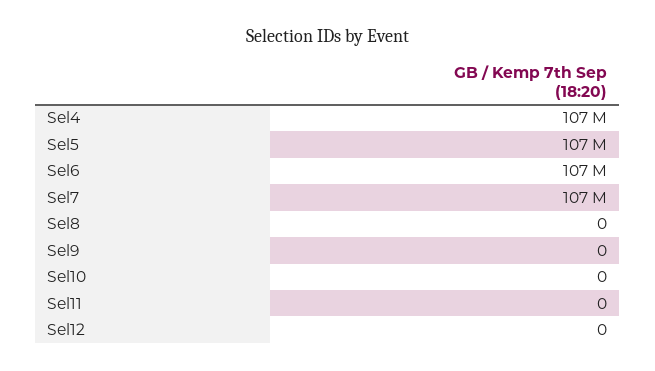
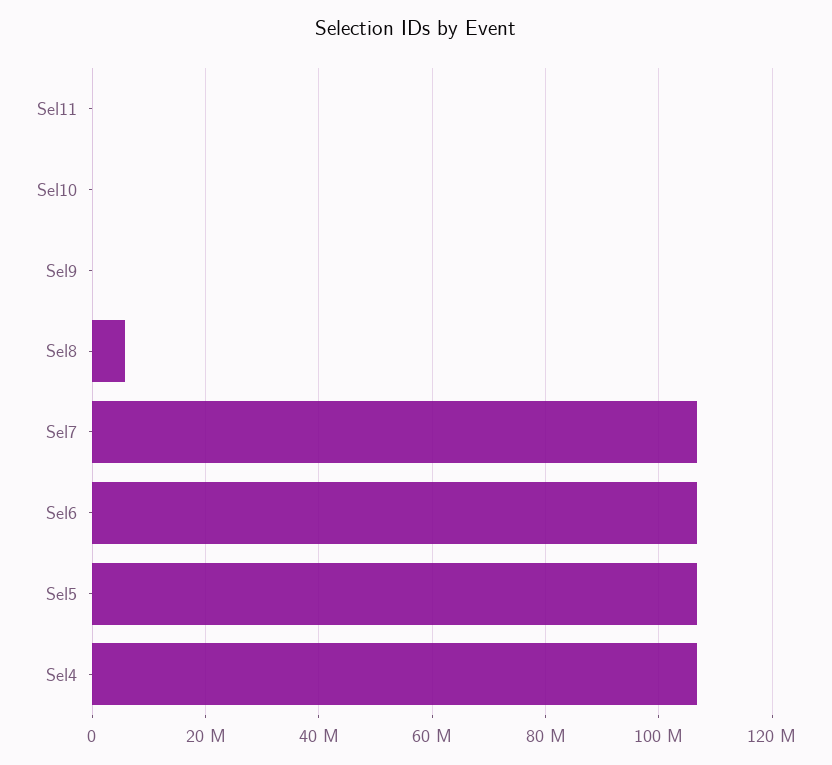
  {
    "Sel4": 107000000,
    "Sel5": 107000000,
    "Sel6": 107000000,
    "Sel7": 107000000,
-   "Sel8": 0,
+   "Sel8": 6000000,
    "Sel9": 0,
    "Sel10": 0,
-   "Sel11": 0,
+   "Sel11": 0
-   "Sel12": 0
  }

